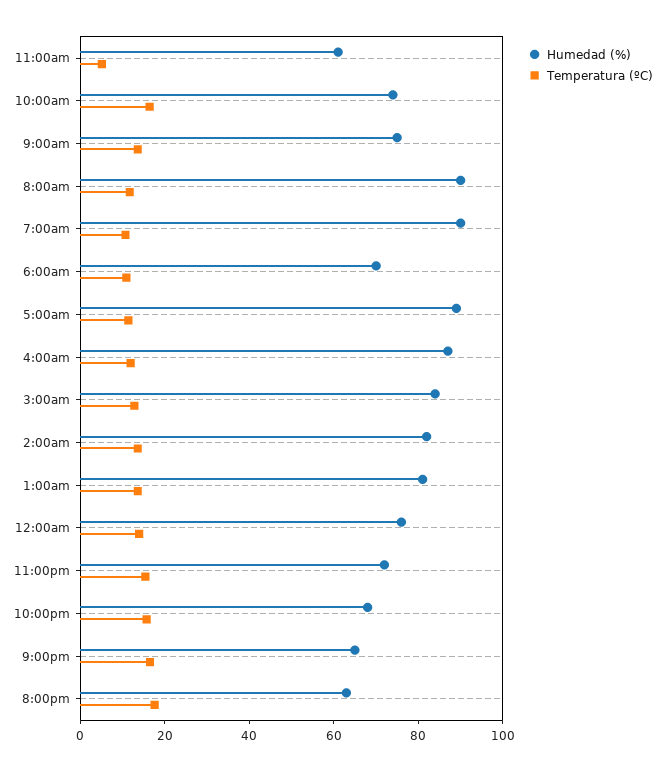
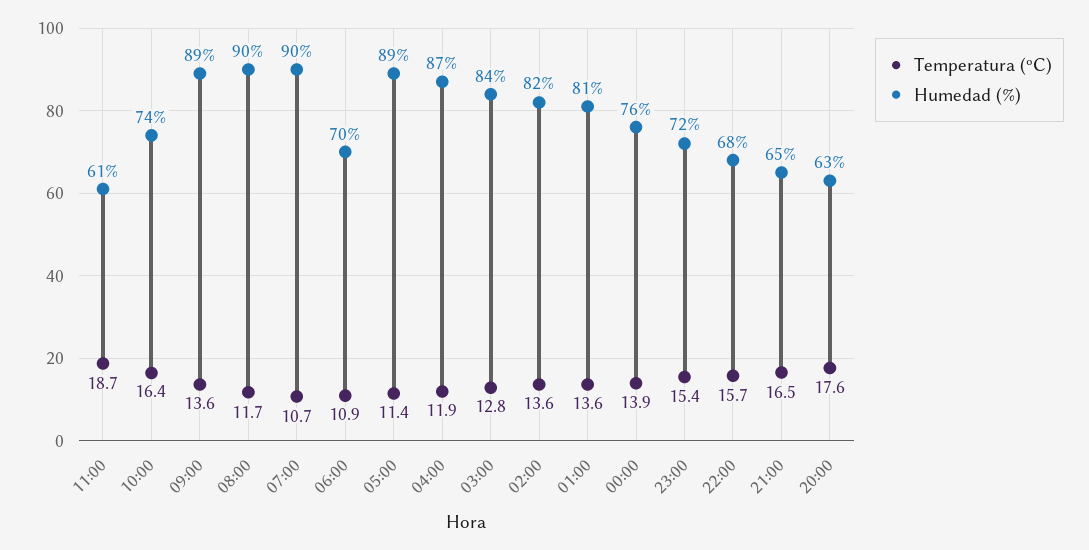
  {
    "Humedad (%)": {
      "11:00am": 61,
      "10:00am": 74,
-     "9:00am": 75,
+     "9:00am": 89,
      "8:00am": 90,
      "7:00am": 90,
      "6:00am": 70,
      "5:00am": 89,
      "4:00am": 87,
      "3:00am": 84,
      "2:00am": 82,
      "1:00am": 81,
      "12:00am": 76,
      "11:00pm": 72,
      "10:00pm": 68,
      "9:00pm": 65,
      "8:00pm": 63
    },
    "Temperatura (ºC)": {
-     "11:00am": 5,
+     "11:00am": 18.7,
      "10:00am": 16.4,
      "9:00am": 13.6,
      "8:00am": 11.7,
      "7:00am": 10.7,
      "6:00am": 10.9,
      "5:00am": 11.4,
      "4:00am": 11.9,
      "3:00am": 12.8,
      "2:00am": 13.6,
      "1:00am": 13.6,
      "12:00am": 13.9,
      "11:00pm": 15.4,
      "10:00pm": 15.7,
      "9:00pm": 16.5,
      "8:00pm": 17.6
    }
  }

